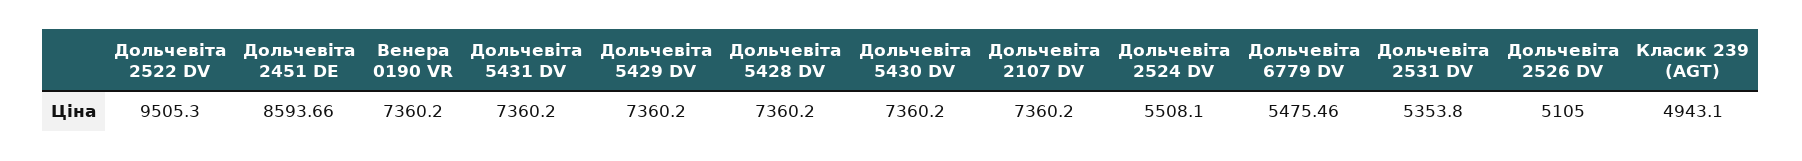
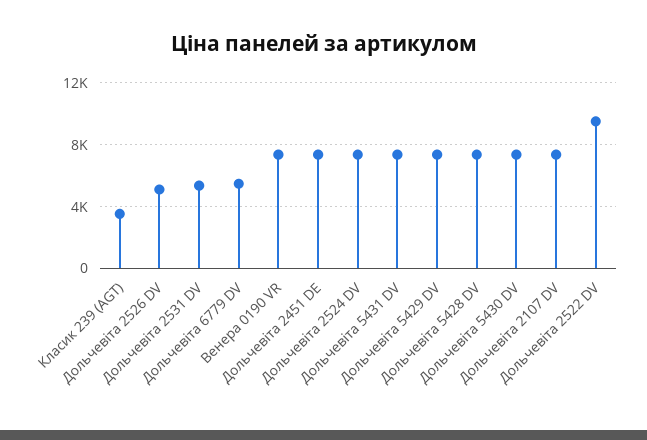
  {
    "Дольчевіта 2522 DV": 9505.3,
-   "Дольчевіта 2451 DE": 8593.66,
+   "Дольчевіта 2451 DE": 7500,
    "Венера 0190 VR": 7360.2,
    "Дольчевіта 5431 DV": 7360.2,
    "Дольчевіта 5429 DV": 7360.2,
    "Дольчевіта 5428 DV": 7360.2,
    "Дольчевіта 5430 DV": 7360.2,
    "Дольчевіта 2107 DV": 7360.2,
-   "Дольчевіта 2524 DV": 5508.1,
+   "Дольчевіта 2524 DV": 7500,
    "Дольчевіта 6779 DV": 5475.46,
    "Дольчевіта 2531 DV": 5353.8,
    "Дольчевіта 2526 DV": 5105,
-   "Класик 239 (AGT)": 4943.1
+   "Класик 239 (AGT)": 3500
  }

